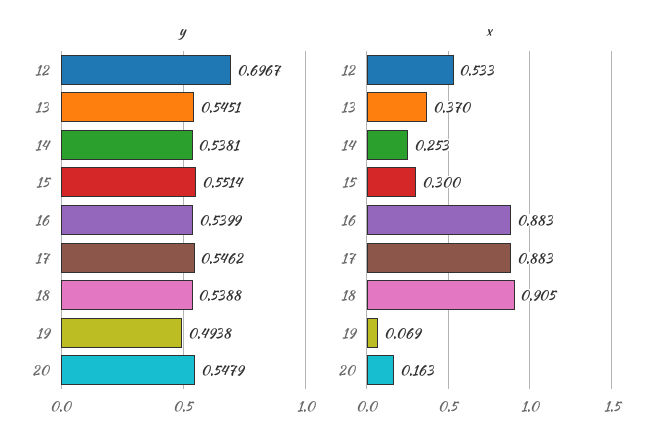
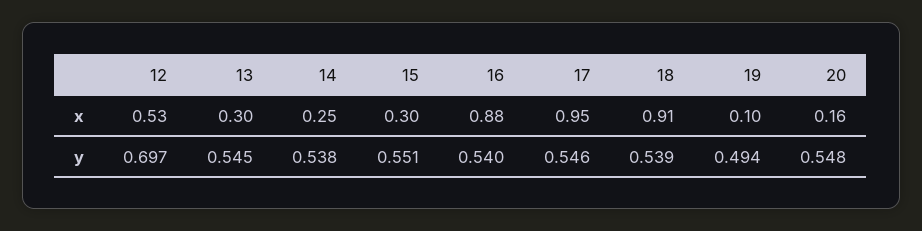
  {
    "y": {
      "12": 0.6967,
      "13": 0.5451,
      "14": 0.5381,
      "15": 0.5514,
      "16": 0.5399,
      "17": 0.5462,
      "18": 0.5388,
      "19": 0.4938,
      "20": 0.5479
    },
    "x": {
      "12": 0.533,
-     "13": 0.37,
+     "13": 0.3,
      "14": 0.253,
      "15": 0.3,
      "16": 0.883,
-     "17": 0.883,
+     "17": 0.95,
      "18": 0.905,
-     "19": 0.069,
+     "19": 0.1,
      "20": 0.163
    }
  }

